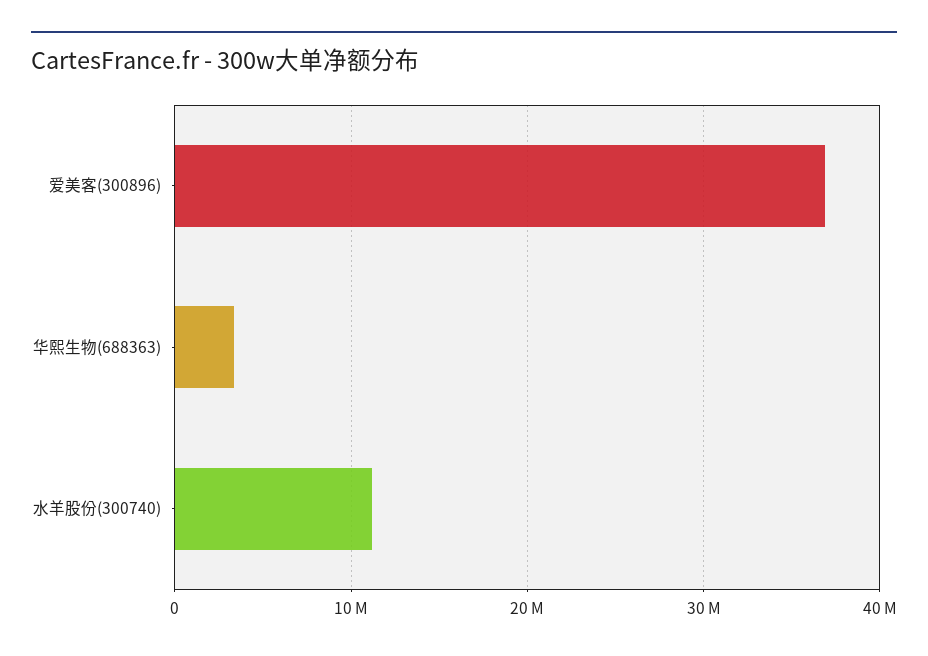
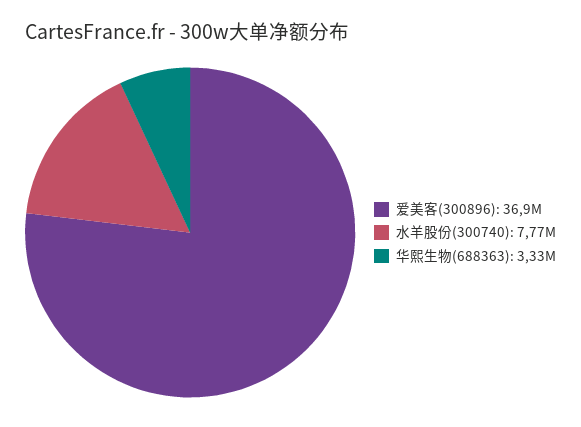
  {
    "爱美客(300896)": 36900000,
    "华熙生物(688363)": 3330000,
-   "水羊股份(300740)": 11000000
+   "水羊股份(300740)": 7770000
  }

